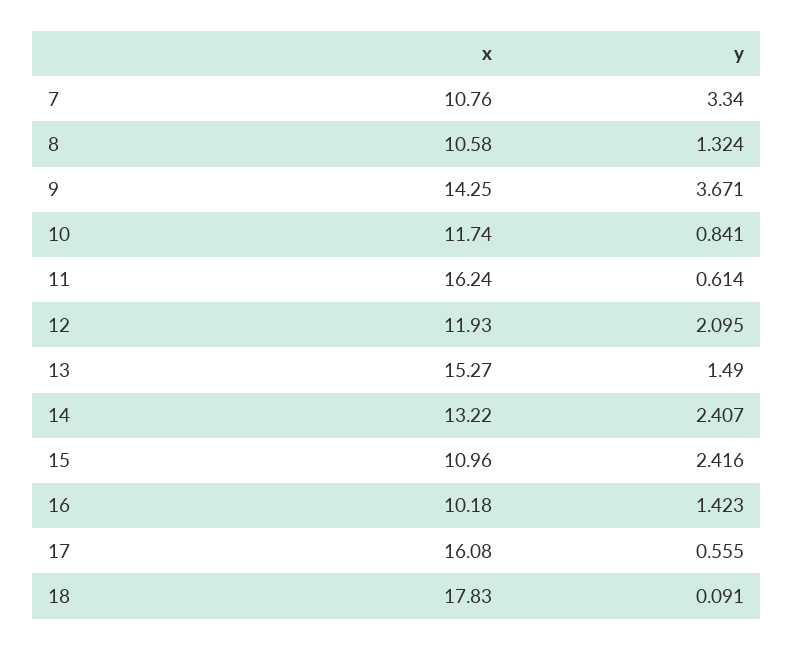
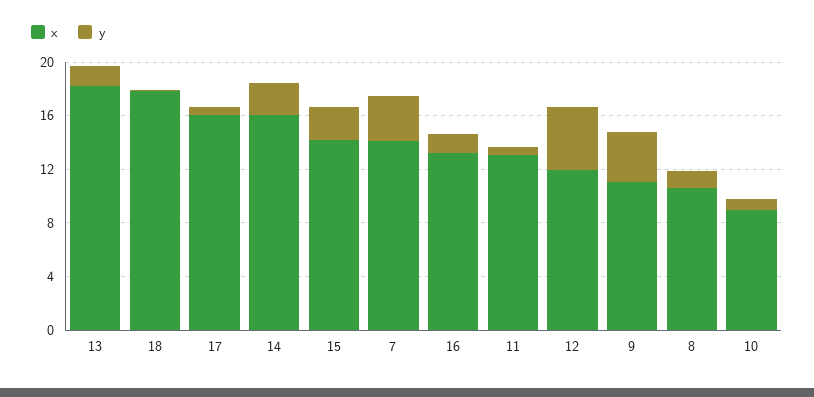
  {
    "x": {
-     "7": 10.76,
+     "7": 14,
      "8": 10.58,
-     "9": 14.25,
+     "9": 11,
-     "10": 11.74,
+     "10": 9,
-     "11": 16.24,
+     "11": 13,
      "12": 11.93,
-     "13": 15.27,
+     "13": 18,
-     "14": 13.22,
+     "14": 16,
-     "15": 10.96,
+     "15": 14,
-     "16": 10.18,
+     "16": 13,
      "17": 16.08,
      "18": 17.83
    },
    "y": {
      "7": 3.34,
      "8": 1.324,
      "9": 3.671,
      "10": 0.841,
      "11": 0.614,
-     "12": 2.095,
+     "12": 5,
      "13": 1.49,
      "14": 2.407,
      "15": 2.416,
      "16": 1.423,
      "17": 0.555,
      "18": 0.091
    }
  }

